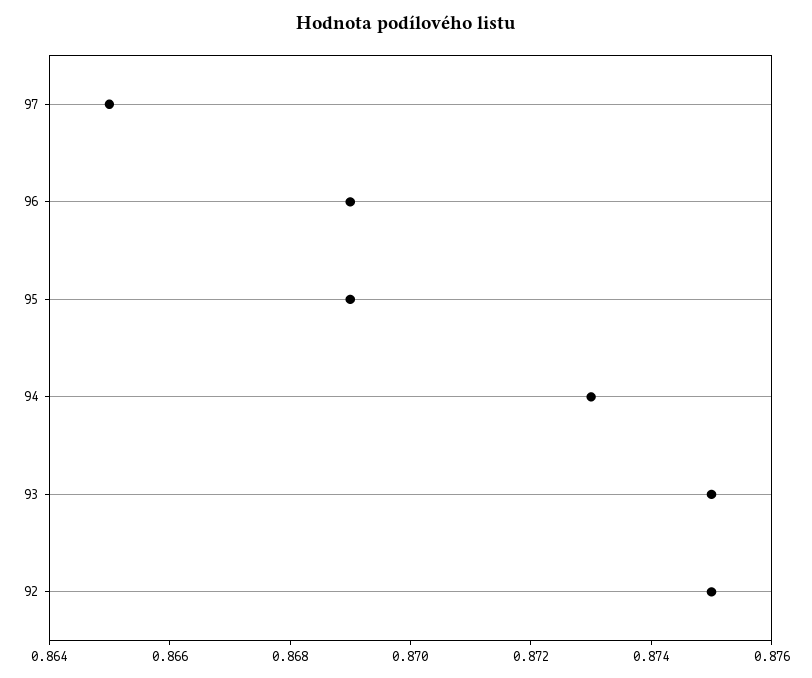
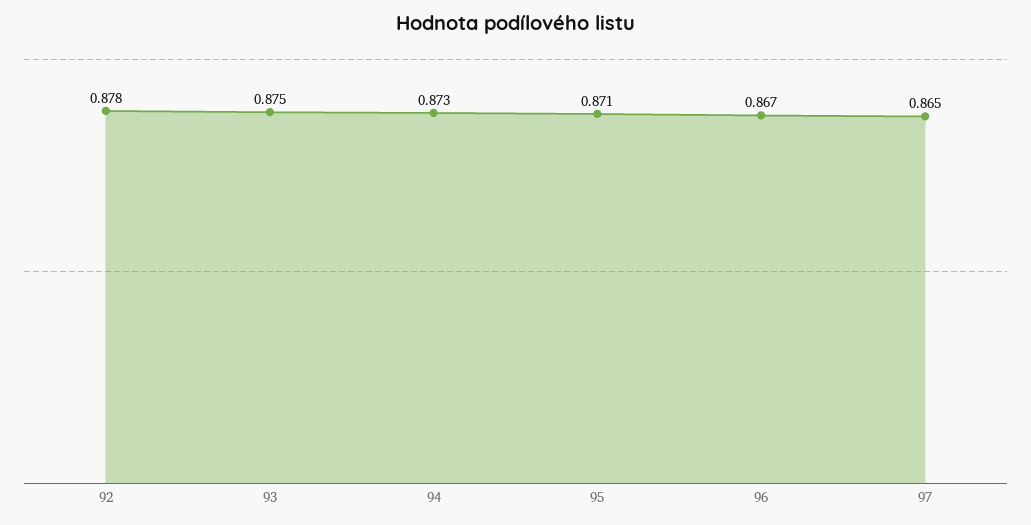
  {
    "97": 0.865,
-   "96": 0.869,
+   "96": 0.867,
-   "95": 0.869,
+   "95": 0.871,
    "94": 0.873,
    "93": 0.875,
-   "92": 0.875
+   "92": 0.878
  }

